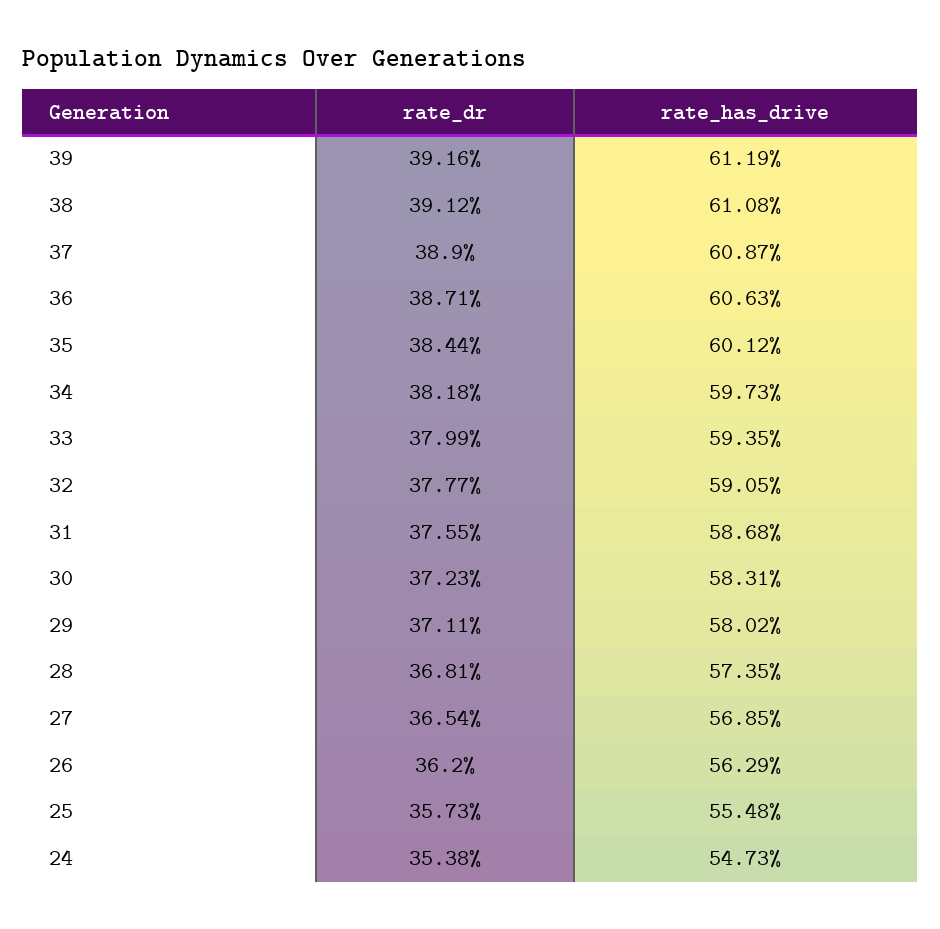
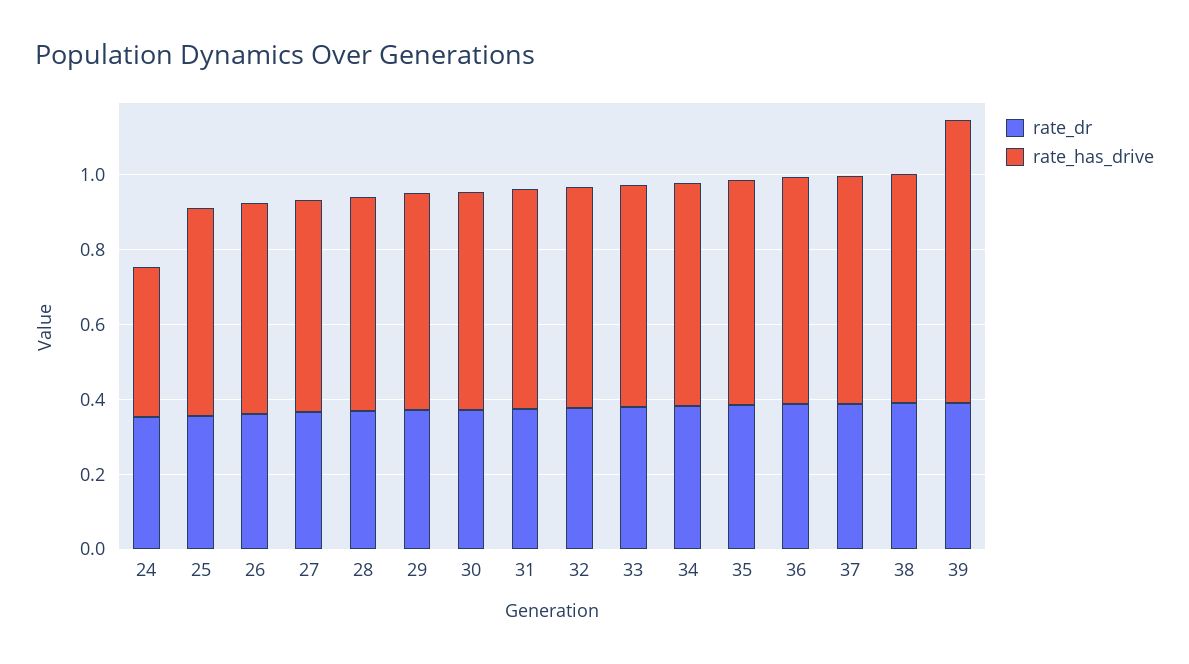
  {
    "rate_dr": {
      "39": 0.3916,
      "38": 0.3912,
      "37": 0.389,
      "36": 0.3871,
      "35": 0.3844,
      "34": 0.3818,
      "33": 0.3799,
      "32": 0.3777,
      "31": 0.3755,
      "30": 0.3723,
      "29": 0.3711,
      "28": 0.3681,
      "27": 0.3654,
      "26": 0.362,
      "25": 0.3573,
      "24": 0.3538
    },
    "rate_has_drive": {
-     "39": 0.6119,
+     "39": 0.75,
      "38": 0.6108,
      "37": 0.6087,
      "36": 0.6063,
      "35": 0.6012,
      "34": 0.5973,
      "33": 0.5935,
      "32": 0.5905,
      "31": 0.5868,
      "30": 0.5831,
      "29": 0.5802,
      "28": 0.5735,
      "27": 0.5685,
      "26": 0.5629,
      "25": 0.5548,
-     "24": 0.5473
+     "24": 0.4
    }
  }

